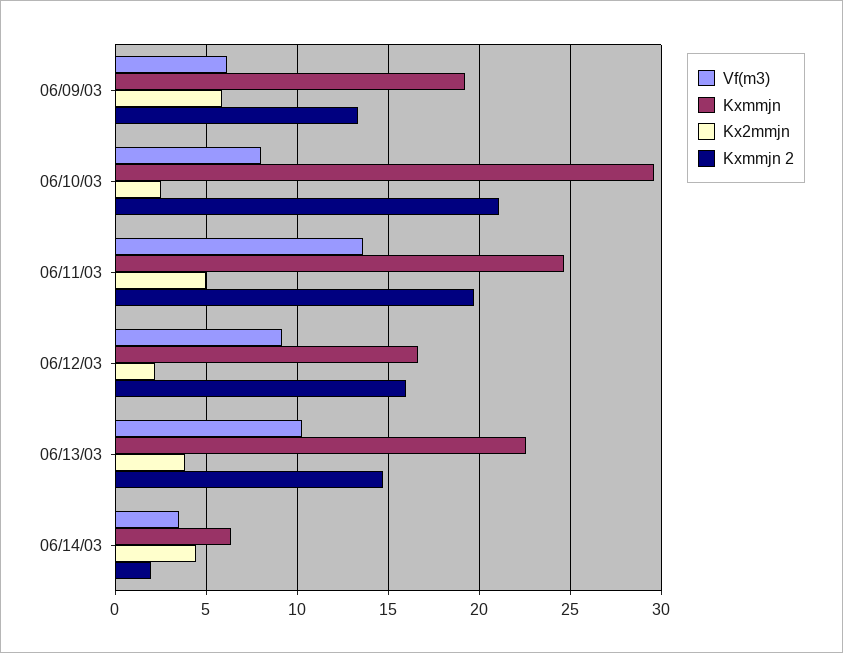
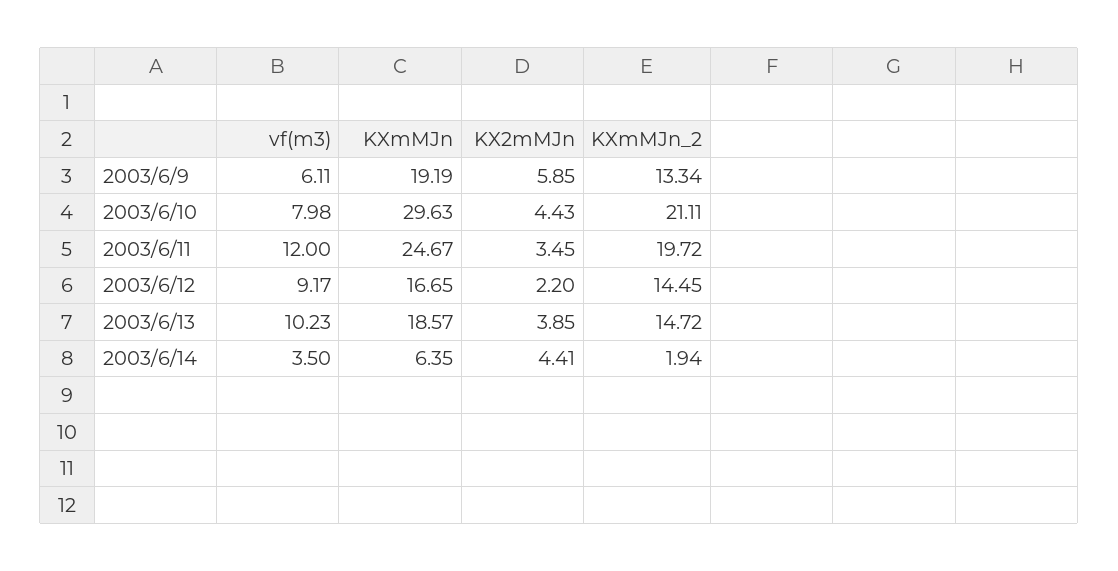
  {
    "Vf(m3)": {
      "06/09/03": 6.11,
      "06/10/03": 7.98,
-     "06/11/03": 13.5,
+     "06/11/03": 12,
      "06/12/03": 9.17,
      "06/13/03": 10.23,
      "06/14/03": 3.5
    },
    "Kxmmjn": {
      "06/09/03": 19.19,
      "06/10/03": 29.63,
      "06/11/03": 24.67,
      "06/12/03": 16.65,
-     "06/13/03": 22.5,
+     "06/13/03": 18.57,
      "06/14/03": 6.35
    },
    "Kx2mmjn": {
      "06/09/03": 5.85,
-     "06/10/03": 2.5,
+     "06/10/03": 4.43,
-     "06/11/03": 5,
+     "06/11/03": 3.45,
      "06/12/03": 2.2,
      "06/13/03": 3.85,
      "06/14/03": 4.41
    },
    "Kxmmjn 2": {
      "06/09/03": 13.34,
      "06/10/03": 21.11,
      "06/11/03": 19.72,
-     "06/12/03": 16,
+     "06/12/03": 14.45,
      "06/13/03": 14.72,
      "06/14/03": 1.94
    }
  }

